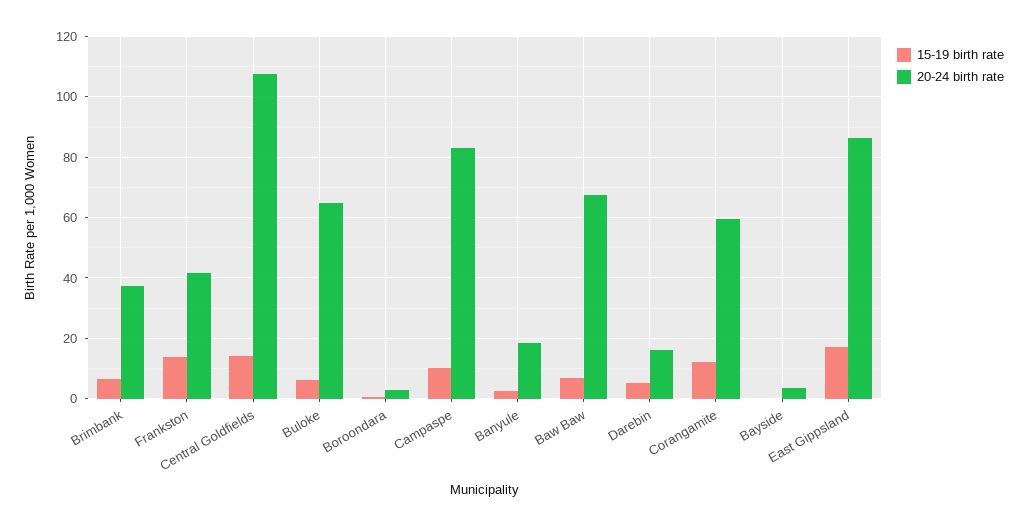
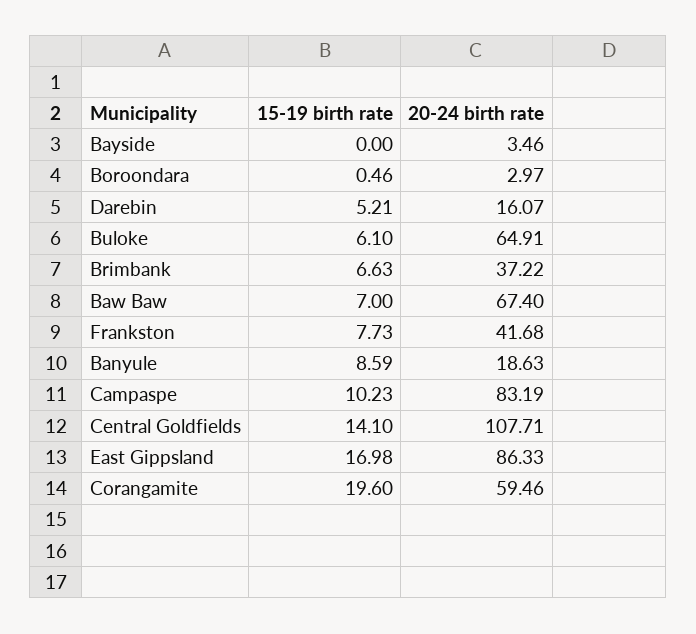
  {
    "15-19 birth rate": {
      "Brimbank": 6.63,
-     "Frankston": 14,
+     "Frankston": 7.73,
      "Central Goldfields": 14.1,
      "Buloke": 6.1,
      "Boroondara": 0.46,
      "Campaspe": 10.23,
-     "Banyule": 2,
+     "Banyule": 8.59,
      "Baw Baw": 7,
      "Darebin": 5.21,
-     "Corangamite": 12,
+     "Corangamite": 19.6,
      "Bayside": 0,
      "East Gippsland": 16.98
    },
    "20-24 birth rate": {
      "Brimbank": 37.22,
      "Frankston": 41.68,
      "Central Goldfields": 107.71,
      "Buloke": 64.91,
      "Boroondara": 2.97,
      "Campaspe": 83.19,
      "Banyule": 18.63,
      "Baw Baw": 67.4,
      "Darebin": 16.07,
      "Corangamite": 59.46,
      "Bayside": 3.46,
      "East Gippsland": 86.33
    }
  }

